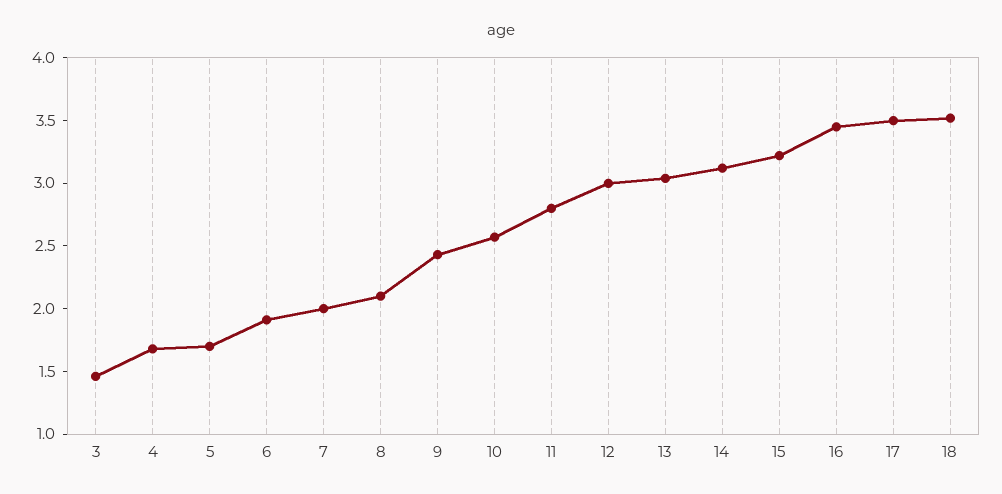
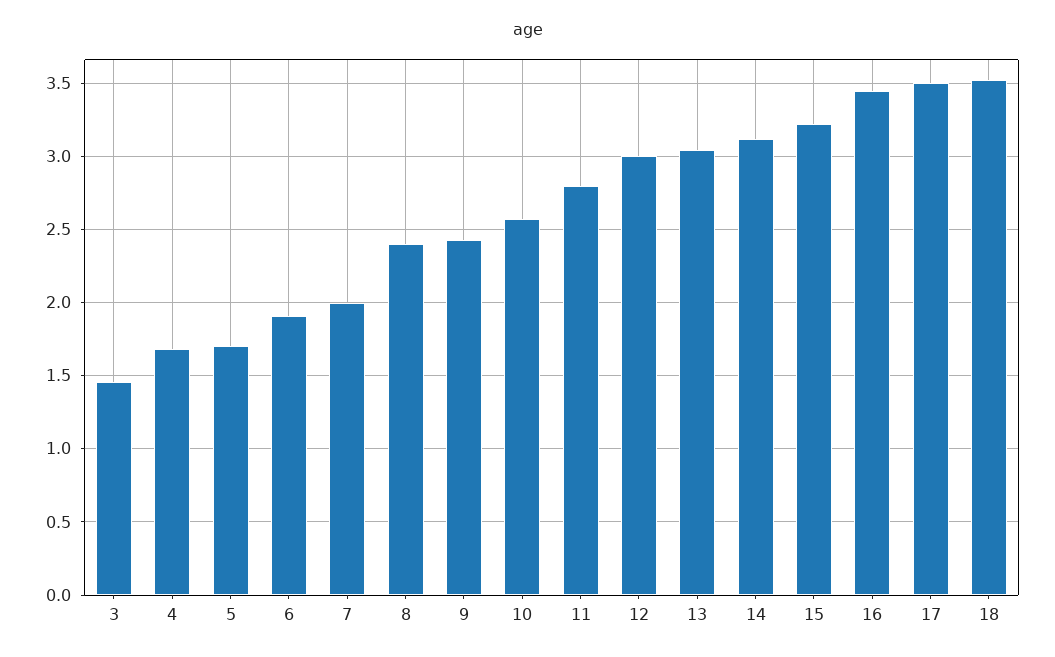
  {
    "3": 1.45,
    "4": 1.7,
    "5": 1.7,
    "6": 1.9,
    "7": 2,
-   "8": 2.1,
+   "8": 2.4,
    "9": 2.45,
    "10": 2.55,
    "11": 2.8,
    "12": 3,
    "13": 3.05,
    "14": 3.1,
    "15": 3.2,
    "16": 3.45,
    "17": 3.5,
    "18": 3.5
  }

